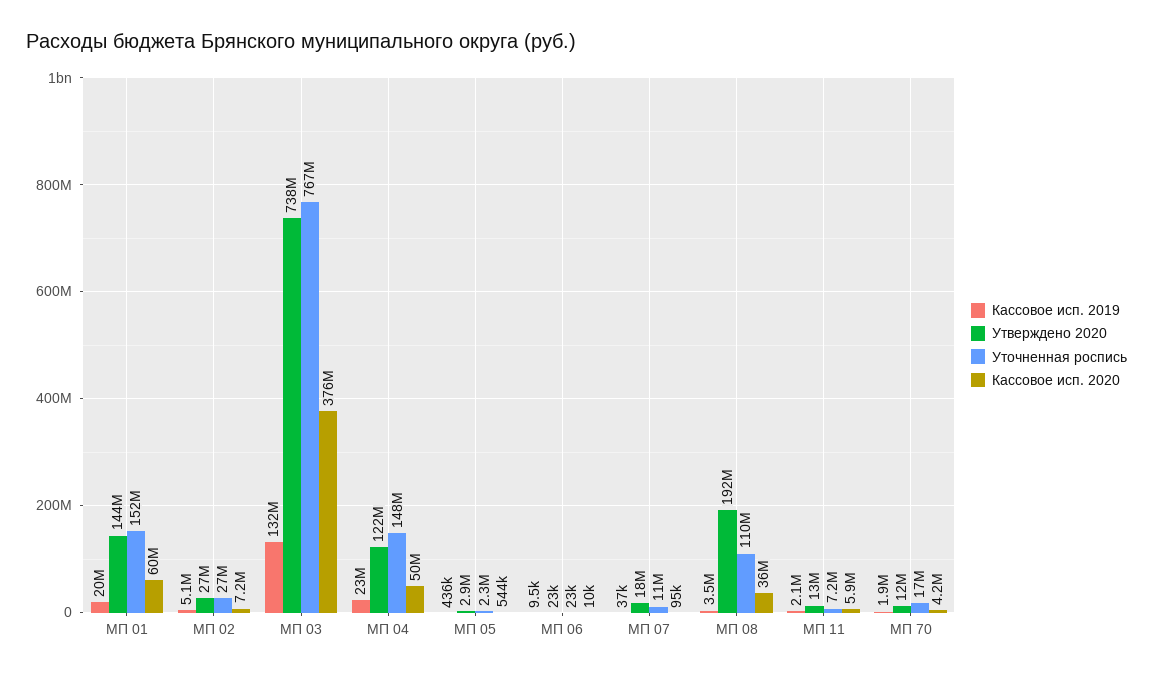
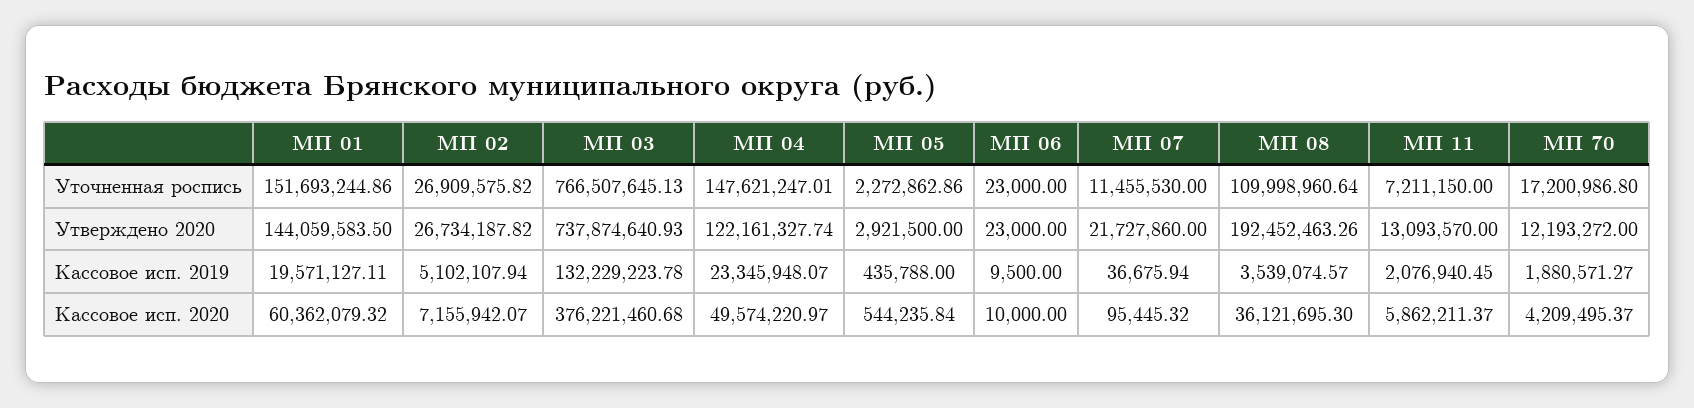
  {
    "Кассовое исп. 2019": {
      "МП 01": 19571127.11,
      "МП 02": 5102107.94,
      "МП 03": 132229223.78,
      "МП 04": 23345948.07,
      "МП 05": 435788,
      "МП 06": 9500,
      "МП 07": 36675.94,
      "МП 08": 3539074.57,
      "МП 11": 2076940.45,
      "МП 70": 1880571.27
    },
    "Утверждено 2020": {
      "МП 01": 144059583.5,
      "МП 02": 26734187.82,
      "МП 03": 737874640.93,
      "МП 04": 122161327.74,
      "МП 05": 2921500,
      "МП 06": 23000,
-     "МП 07": 18000000,
+     "МП 07": 21727860,
      "МП 08": 192452463.26,
      "МП 11": 13093570,
      "МП 70": 12193272
    },
    "Уточненная роспись": {
      "МП 01": 151693244.86,
      "МП 02": 26909575.82,
      "МП 03": 766507645.13,
      "МП 04": 147621247.01,
      "МП 05": 2272862.86,
      "МП 06": 23000,
      "МП 07": 11455530,
      "МП 08": 109998960.64,
      "МП 11": 7211150,
      "МП 70": 17200986.8
    },
    "Кассовое исп. 2020": {
      "МП 01": 60362079.32,
      "МП 02": 7155942.07,
      "МП 03": 376221460.68,
      "МП 04": 49574220.97,
      "МП 05": 544235.84,
      "МП 06": 10000,
      "МП 07": 95445.32,
      "МП 08": 36121695.3,
      "МП 11": 5862211.37,
      "МП 70": 4209495.37
    }
  }

